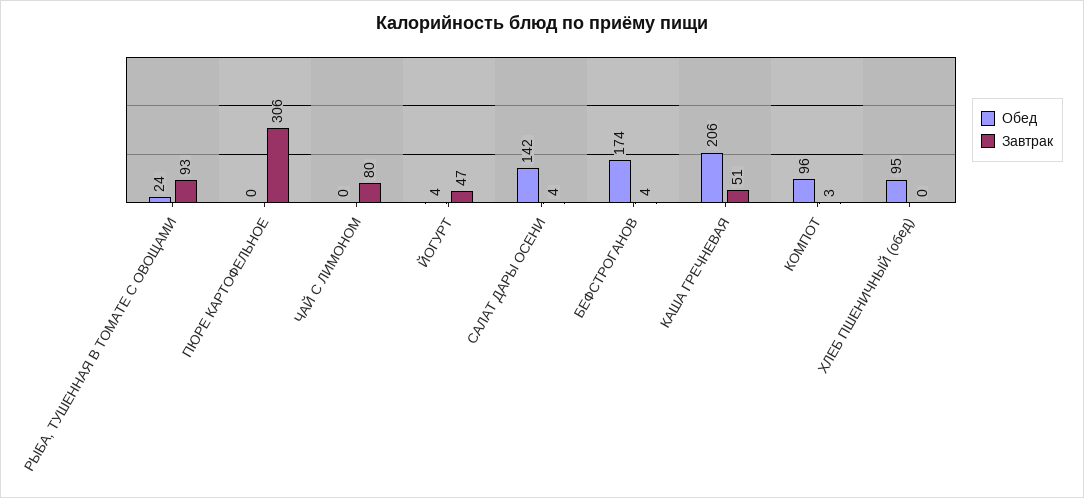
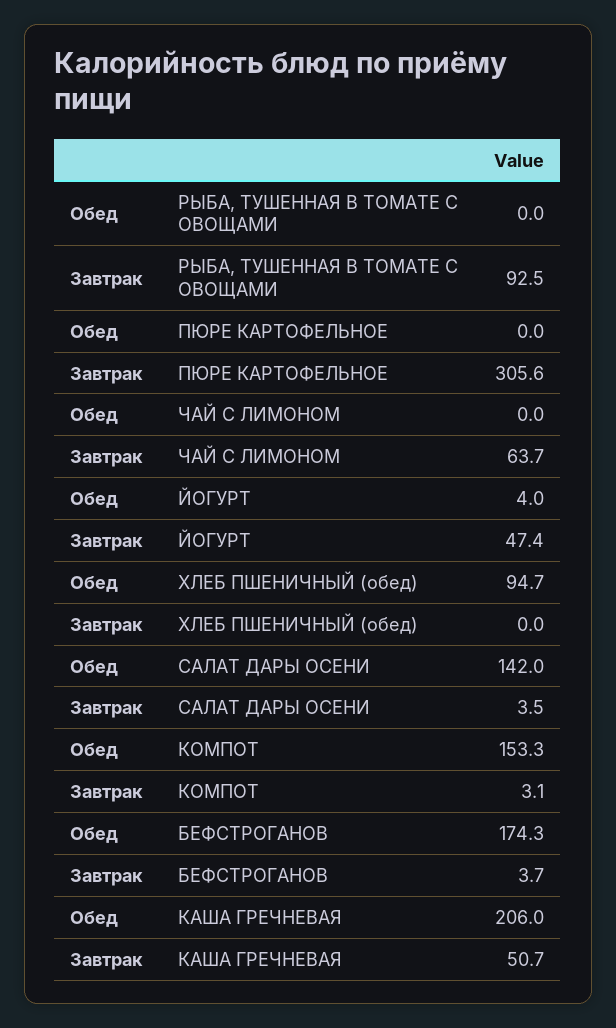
  {
    "Обед": {
-     "РЫБА, ТУШЕННАЯ В ТОМАТЕ С ОВОЩАМИ": 24,
+     "РЫБА, ТУШЕННАЯ В ТОМАТЕ С ОВОЩАМИ": 0,
      "ПЮРЕ КАРТОФЕЛЬНОЕ": 0,
      "ЧАЙ С ЛИМОНОМ": 0,
      "ЙОГУРТ": 4,
      "САЛАТ ДАРЫ ОСЕНИ": 142,
      "БЕФСТРОГАНОВ": 174.3,
      "КАША ГРЕЧНЕВАЯ": 206,
-     "КОМПОТ": 96,
+     "КОМПОТ": 153.3,
      "ХЛЕБ ПШЕНИЧНЫЙ (обед)": 94.7
    },
    "Завтрак": {
      "РЫБА, ТУШЕННАЯ В ТОМАТЕ С ОВОЩАМИ": 92.5,
      "ПЮРЕ КАРТОФЕЛЬНОЕ": 305.6,
-     "ЧАЙ С ЛИМОНОМ": 80,
+     "ЧАЙ С ЛИМОНОМ": 63.7,
      "ЙОГУРТ": 47.4,
      "САЛАТ ДАРЫ ОСЕНИ": 3.5,
      "БЕФСТРОГАНОВ": 3.7,
      "КАША ГРЕЧНЕВАЯ": 50.7,
      "КОМПОТ": 3.1,
      "ХЛЕБ ПШЕНИЧНЫЙ (обед)": 0
    }
  }

